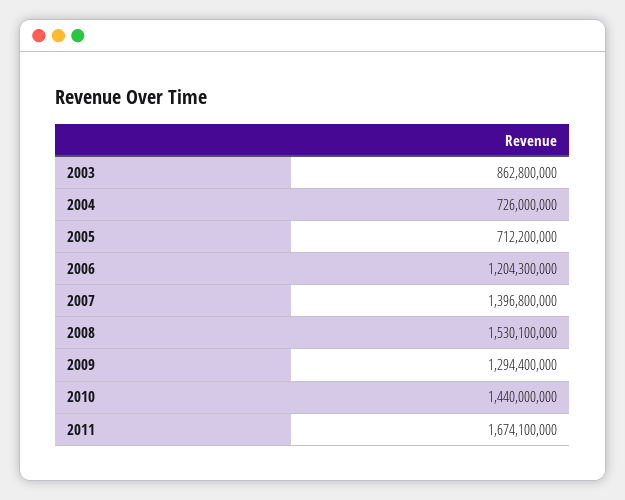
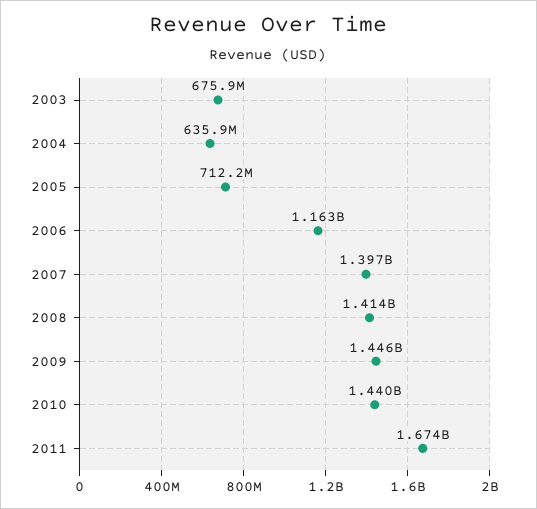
  {
-   "2003": 862800000,
+   "2003": 675900000,
-   "2004": 726000000,
+   "2004": 635900000,
    "2005": 712200000,
-   "2006": 1204300000,
+   "2006": 1163000000,
    "2007": 1396800000,
-   "2008": 1530100000,
+   "2008": 1414000000,
-   "2009": 1294400000,
+   "2009": 1446000000,
    "2010": 1440000000,
    "2011": 1674100000
  }

